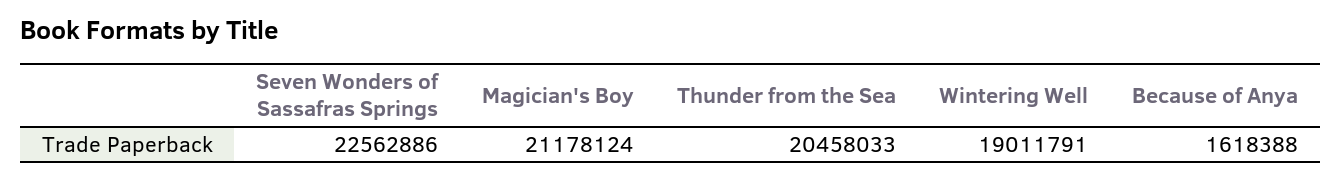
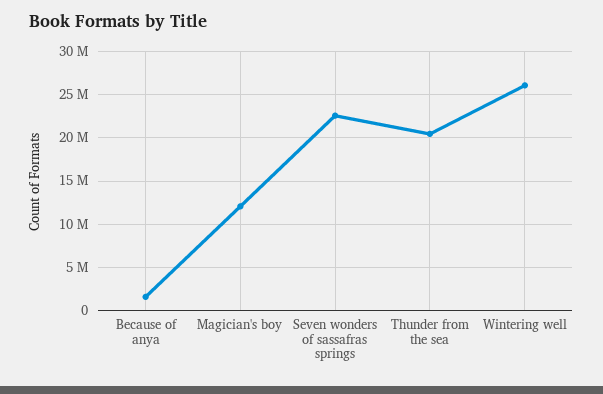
  {
    "Seven Wonders of Sassafras Springs": 22562886,
-   "Magician's Boy": 21178124,
+   "Magician's Boy": 12000000,
    "Thunder from the Sea": 20458033,
-   "Wintering Well": 19011791,
+   "Wintering Well": 26000000,
    "Because of Anya": 1618388
  }

